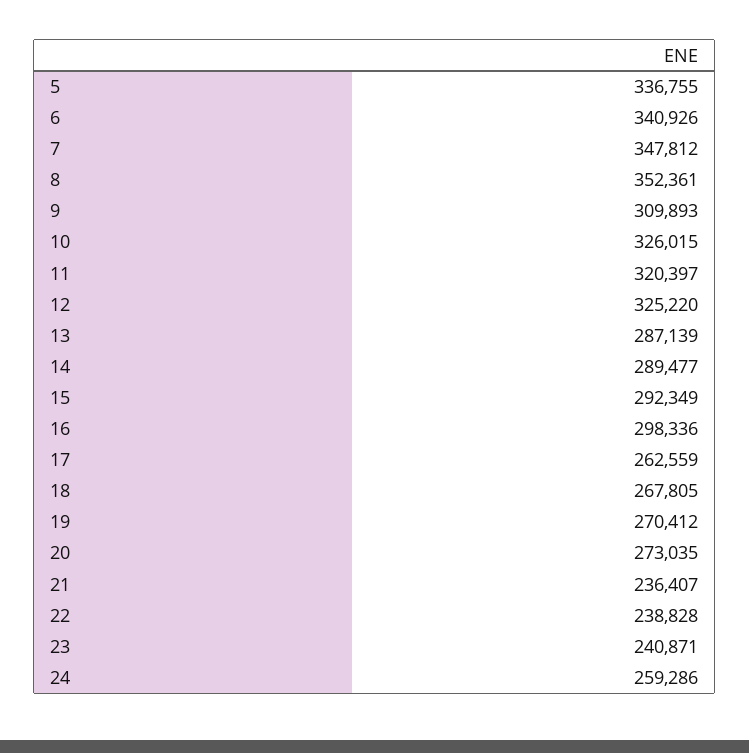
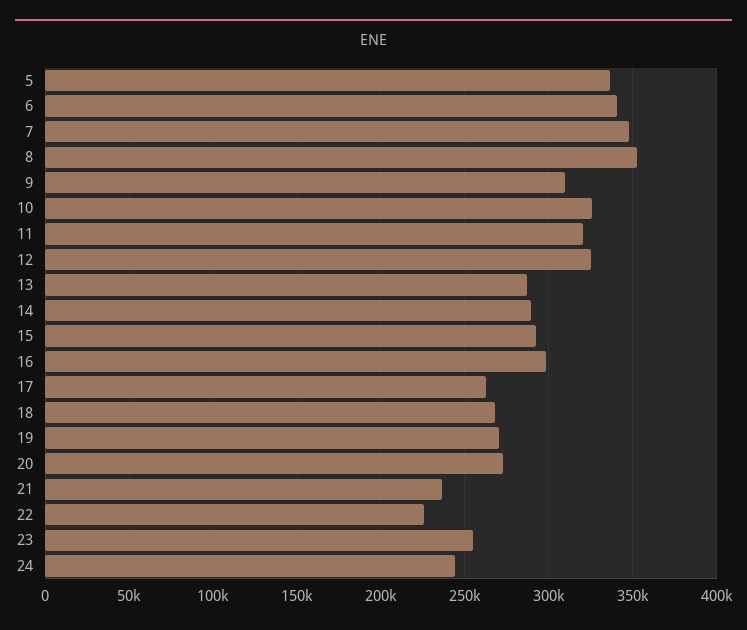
  {
    "5": 336755,
    "6": 340926,
    "7": 347812,
    "8": 352361,
    "9": 309893,
    "10": 326015,
    "11": 320397,
    "12": 325220,
    "13": 287139,
    "14": 289477,
    "15": 292349,
    "16": 298336,
    "17": 262559,
    "18": 267805,
    "19": 270412,
    "20": 273035,
    "21": 236407,
-   "22": 238828,
+   "22": 225000,
-   "23": 240871,
+   "23": 255000,
-   "24": 259286
+   "24": 245000
  }

